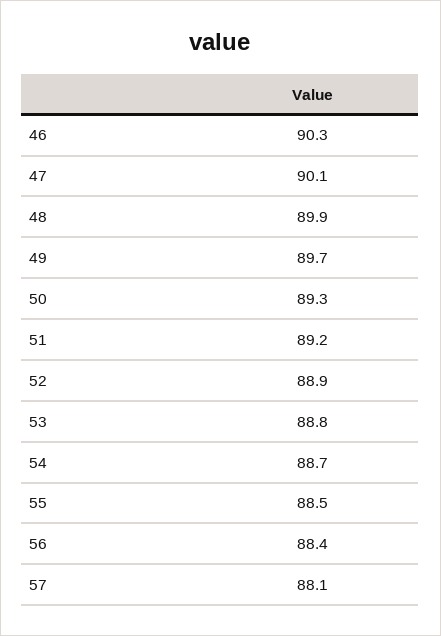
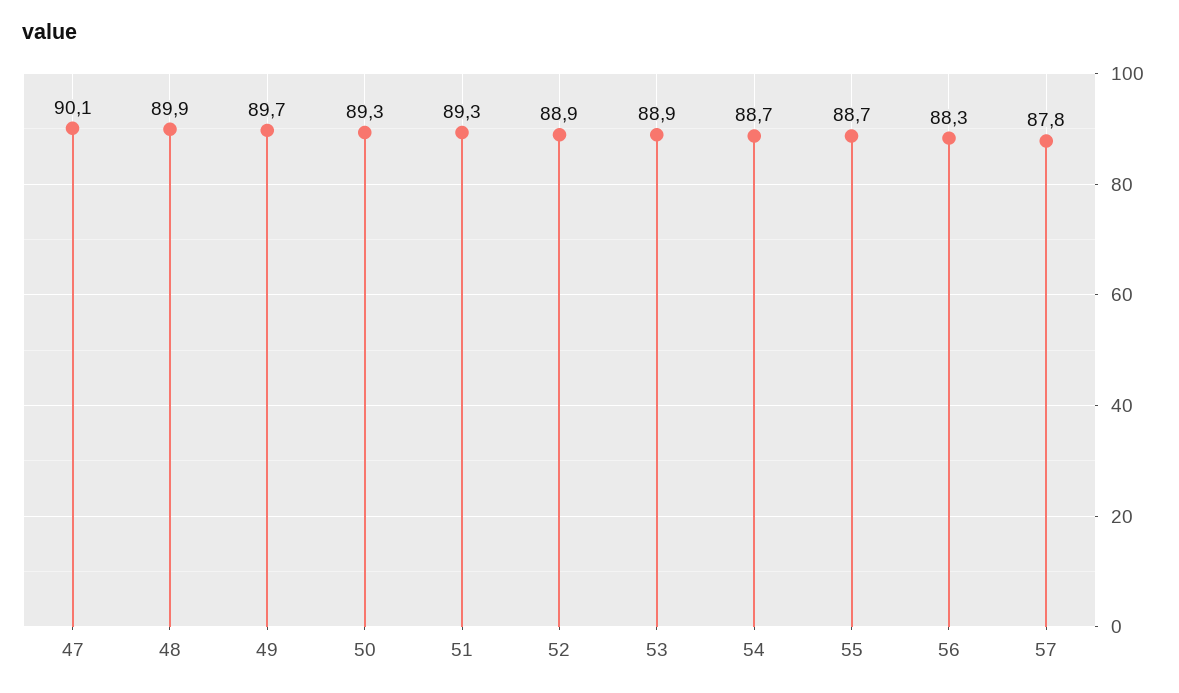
  {
-   "46": 90.3,
    "47": 90.1,
    "48": 89.9,
    "49": 89.7,
    "50": 89.3,
-   "51": 89.2,
+   "51": 89.3,
    "52": 88.9,
-   "53": 88.8,
+   "53": 88.9,
    "54": 88.7,
-   "55": 88.5,
+   "55": 88.7,
-   "56": 88.4,
+   "56": 88.3,
-   "57": 88.1
+   "57": 87.8
  }

